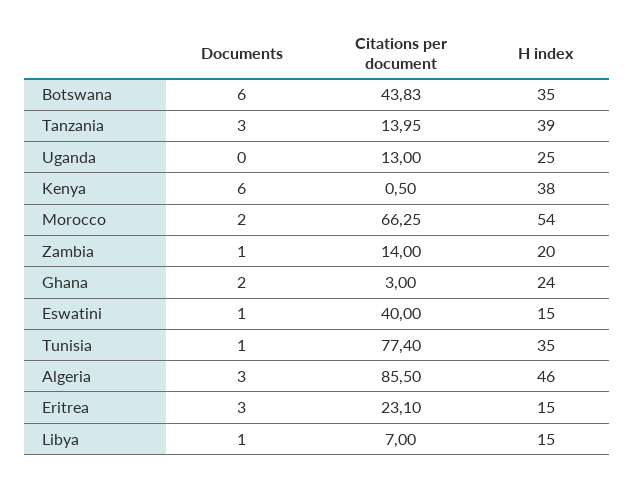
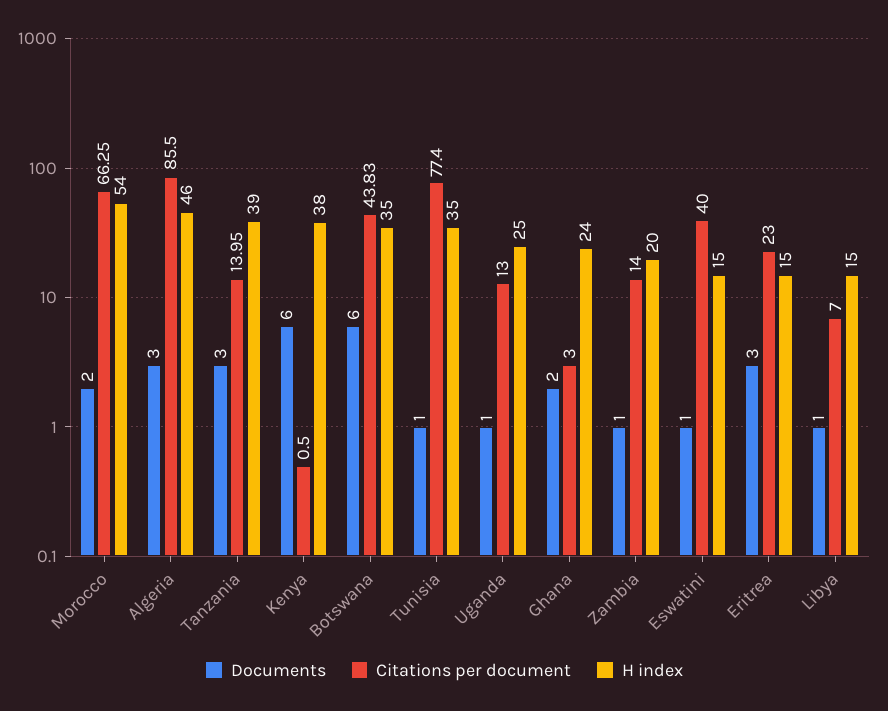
  {
    "Documents": {
      "Botswana": 6,
      "Tanzania": 3,
-     "Uganda": 0,
+     "Uganda": 1,
      "Kenya": 6,
      "Morocco": 2,
      "Zambia": 1,
      "Ghana": 2,
      "Eswatini": 1,
      "Tunisia": 1,
      "Algeria": 3,
      "Eritrea": 3,
      "Libya": 1
    },
    "Citations per document": {
      "Botswana": 43.83,
      "Tanzania": 13.95,
      "Uganda": 13,
      "Kenya": 0.5,
      "Morocco": 66.25,
      "Zambia": 14,
      "Ghana": 3,
      "Eswatini": 40,
      "Tunisia": 77.4,
      "Algeria": 85.5,
-     "Eritrea": 23.1,
+     "Eritrea": 23,
      "Libya": 7
    },
    "H index": {
      "Botswana": 35,
      "Tanzania": 39,
      "Uganda": 25,
      "Kenya": 38,
      "Morocco": 54,
      "Zambia": 20,
      "Ghana": 24,
      "Eswatini": 15,
      "Tunisia": 35,
      "Algeria": 46,
      "Eritrea": 15,
      "Libya": 15
    }
  }

